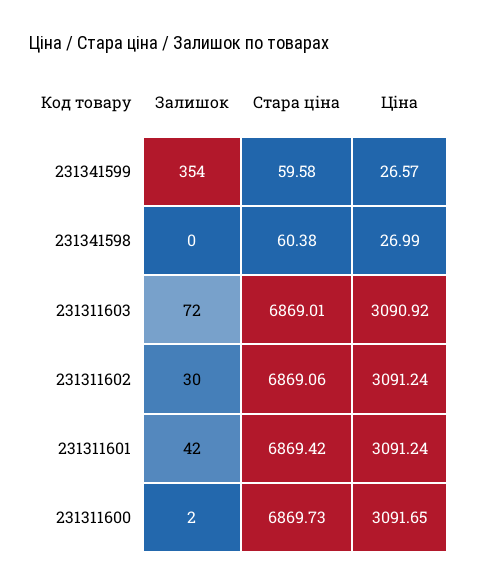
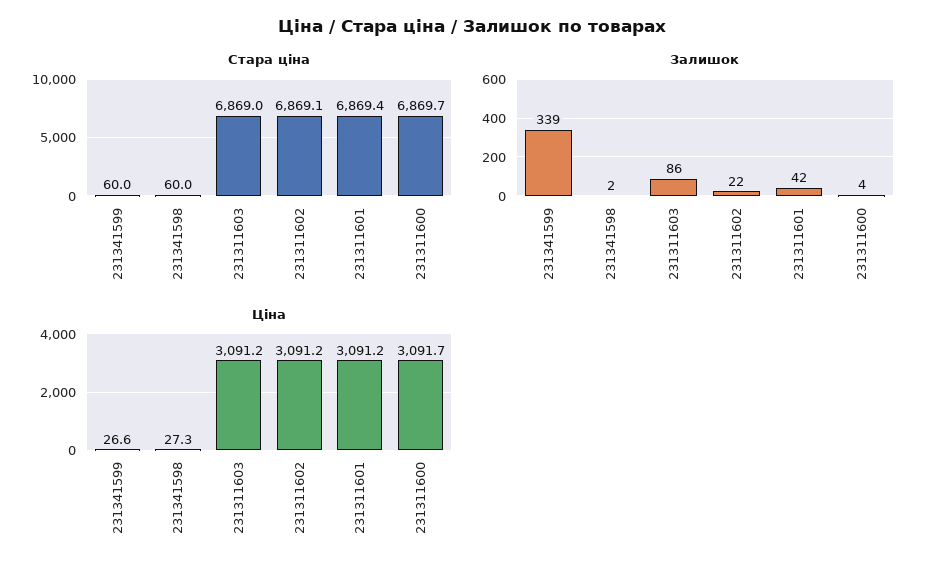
  {
    "Залишок": {
-     "231341599": 354,
+     "231341599": 339,
-     "231341598": 0,
+     "231341598": 2,
-     "231311603": 72,
+     "231311603": 86,
-     "231311602": 30,
+     "231311602": 22,
      "231311601": 42,
-     "231311600": 2
+     "231311600": 4
    },
    "Стара ціна": {
-     "231341599": 59.58,
+     "231341599": 60,
-     "231341598": 60.38,
+     "231341598": 60,
      "231311603": 6869.01,
      "231311602": 6869.06,
      "231311601": 6869.42,
      "231311600": 6869.73
    },
    "Ціна": {
      "231341599": 26.57,
-     "231341598": 26.99,
+     "231341598": 27.3,
-     "231311603": 3090.92,
+     "231311603": 3091.2,
      "231311602": 3091.24,
      "231311601": 3091.24,
      "231311600": 3091.65
    }
  }

